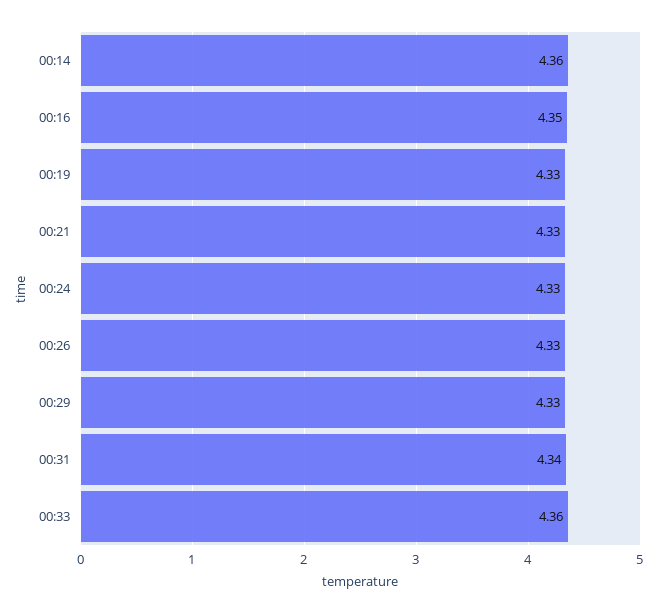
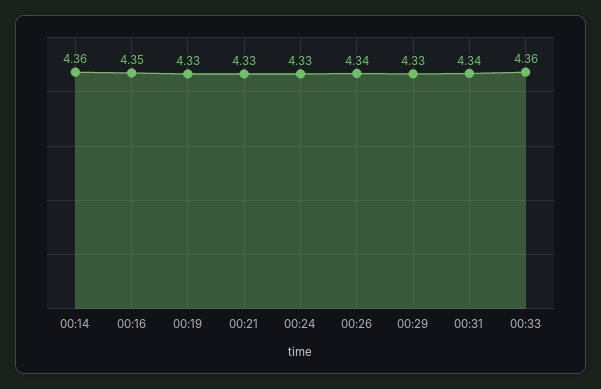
  {
    "00:14": 4.36,
    "00:16": 4.35,
    "00:19": 4.33,
    "00:21": 4.33,
    "00:24": 4.33,
-   "00:26": 4.33,
+   "00:26": 4.34,
    "00:29": 4.33,
    "00:31": 4.34,
    "00:33": 4.36
  }

